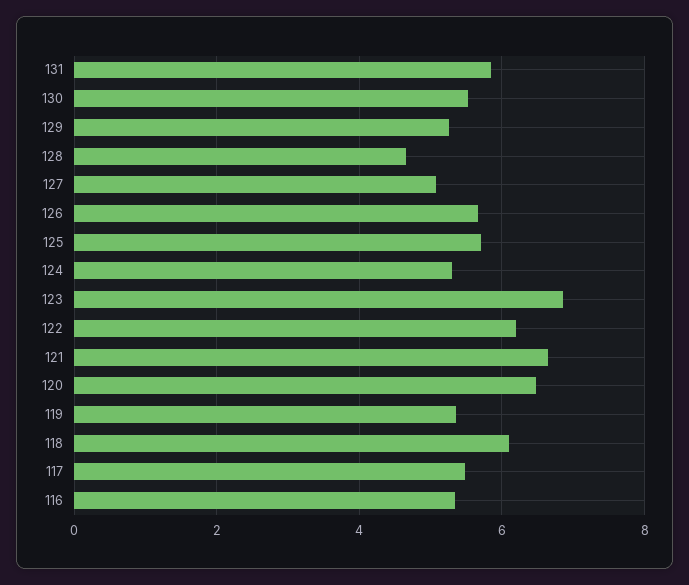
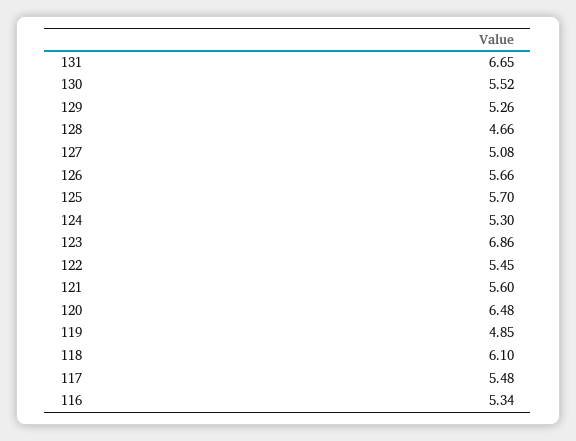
  {
-   "131": 5.8,
+   "131": 6.65,
    "130": 5.52,
    "129": 5.26,
    "128": 4.66,
    "127": 5.08,
    "126": 5.66,
    "125": 5.7,
    "124": 5.3,
    "123": 6.86,
-   "122": 6.2,
+   "122": 5.45,
-   "121": 6.6,
+   "121": 5.6,
    "120": 6.48,
-   "119": 5.4,
+   "119": 4.85,
    "118": 6.1,
    "117": 5.48,
    "116": 5.34
  }

